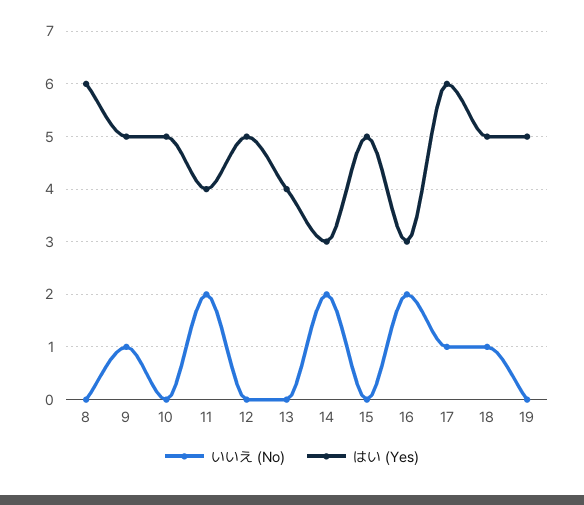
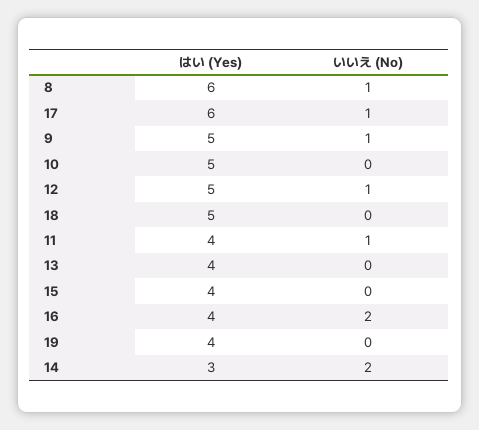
  {
    "いいえ (No)": {
-     "8": 0,
+     "8": 1,
      "9": 1,
      "10": 0,
-     "11": 2,
+     "11": 1,
-     "12": 0,
+     "12": 1,
      "13": 0,
      "14": 2,
      "15": 0,
      "16": 2,
      "17": 1,
-     "18": 1,
+     "18": 0,
      "19": 0
    },
    "はい (Yes)": {
      "8": 6,
      "9": 5,
      "10": 5,
      "11": 4,
      "12": 5,
      "13": 4,
      "14": 3,
-     "15": 5,
+     "15": 4,
-     "16": 3,
+     "16": 4,
      "17": 6,
      "18": 5,
-     "19": 5
+     "19": 4
    }
  }

